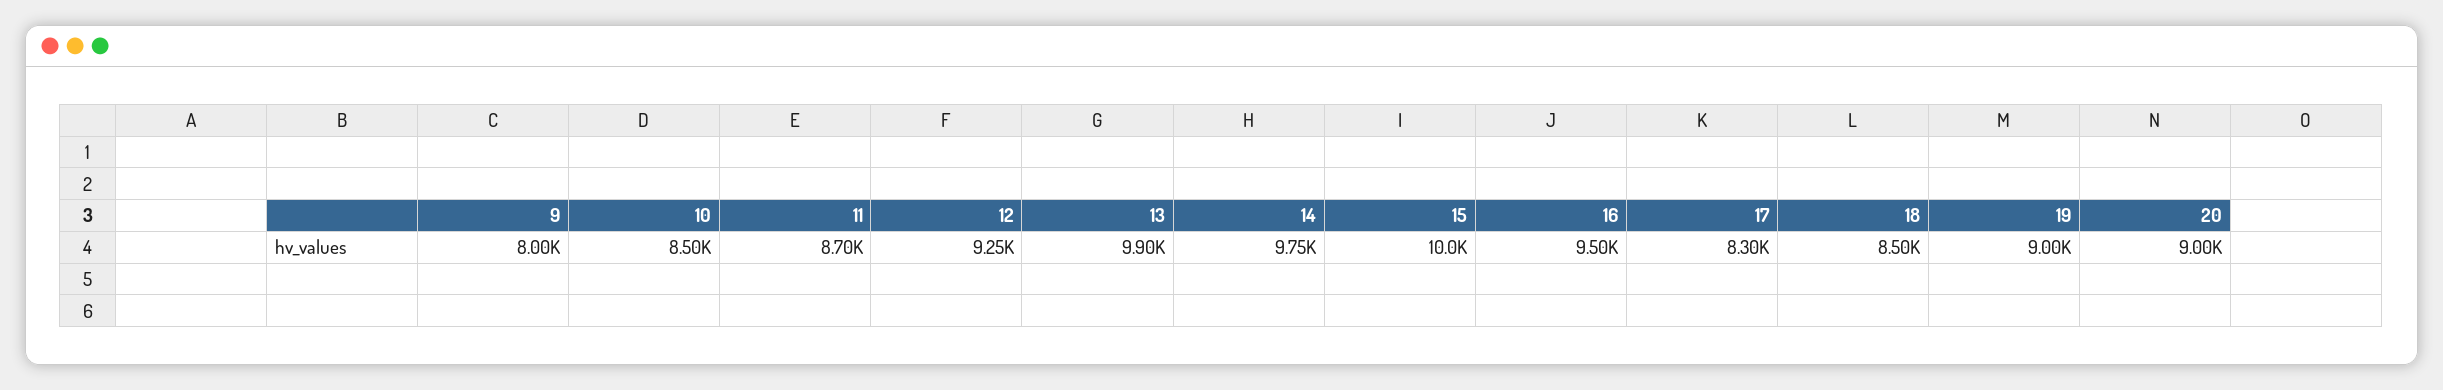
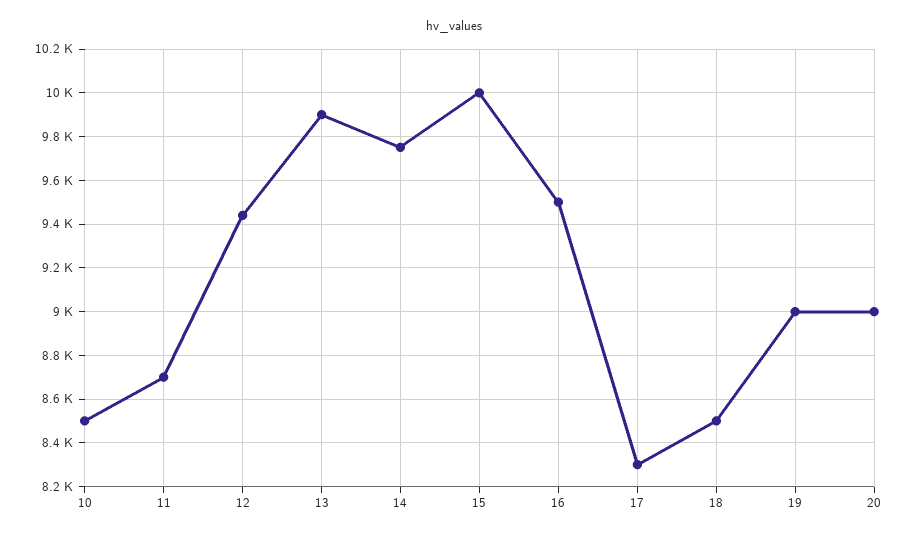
  {
-   "9": 8000,
    "10": 8500,
    "11": 8700,
-   "12": 9250,
+   "12": 9450,
    "13": 9900,
    "14": 9750,
    "15": 10000,
    "16": 9500,
    "17": 8300,
    "18": 8500,
    "19": 9000,
    "20": 9000
  }

